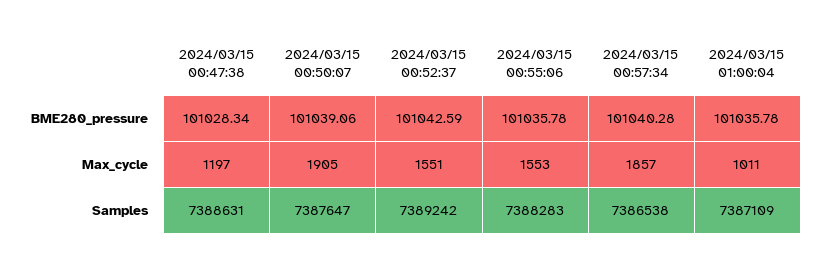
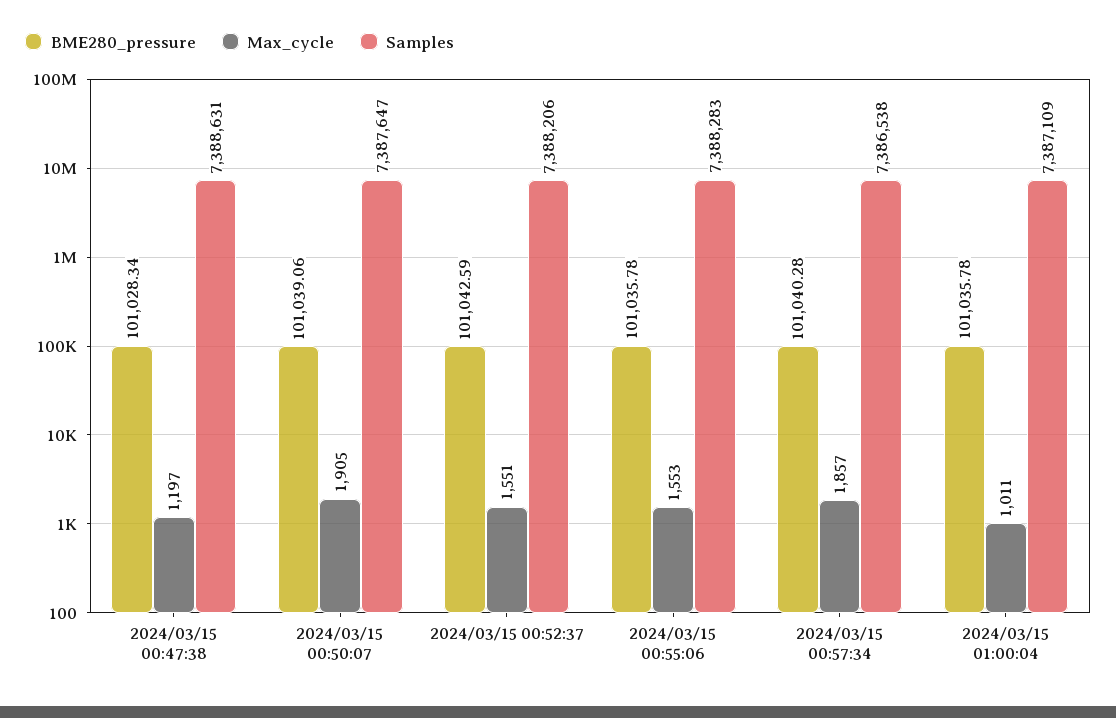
  {
    "BME280_pressure": {
      "2024/03/15 00:47:38": 101028.34,
      "2024/03/15 00:50:07": 101039.06,
      "2024/03/15 00:52:37": 101042.59,
      "2024/03/15 00:55:06": 101035.78,
      "2024/03/15 00:57:34": 101040.28,
      "2024/03/15 01:00:04": 101035.78
    },
    "Max_cycle": {
      "2024/03/15 00:47:38": 1197,
      "2024/03/15 00:50:07": 1905,
      "2024/03/15 00:52:37": 1551,
      "2024/03/15 00:55:06": 1553,
      "2024/03/15 00:57:34": 1857,
      "2024/03/15 01:00:04": 1011
    },
    "Samples": {
      "2024/03/15 00:47:38": 7388631,
      "2024/03/15 00:50:07": 7387647,
-     "2024/03/15 00:52:37": 7389242,
+     "2024/03/15 00:52:37": 7388206,
      "2024/03/15 00:55:06": 7388283,
      "2024/03/15 00:57:34": 7386538,
      "2024/03/15 01:00:04": 7387109
    }
  }

